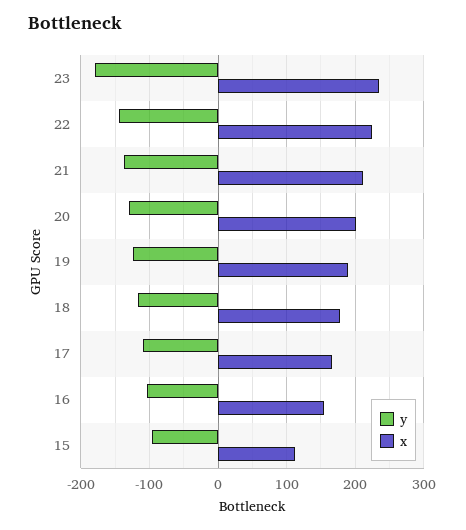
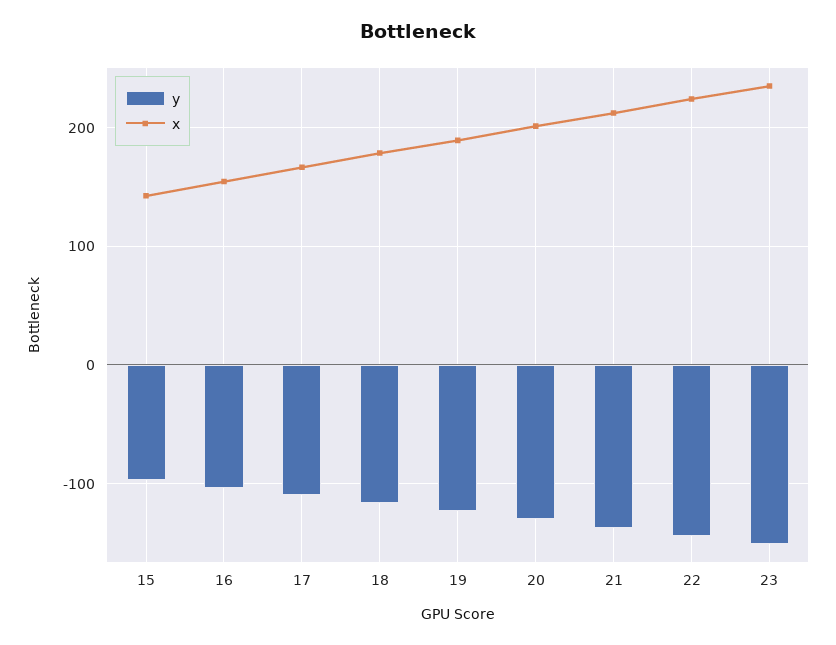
  {
    "y": {
-     "23": -180,
+     "23": -150,
      "22": -140,
      "21": -140,
      "20": -130,
      "19": -120,
      "18": -120,
      "17": -110,
      "16": -100,
      "15": -100
    },
    "x": {
      "23": 230,
      "22": 220,
      "21": 210,
      "20": 200,
      "19": 190,
      "18": 180,
      "17": 170,
      "16": 150,
-     "15": 110
+     "15": 140
    }
  }

